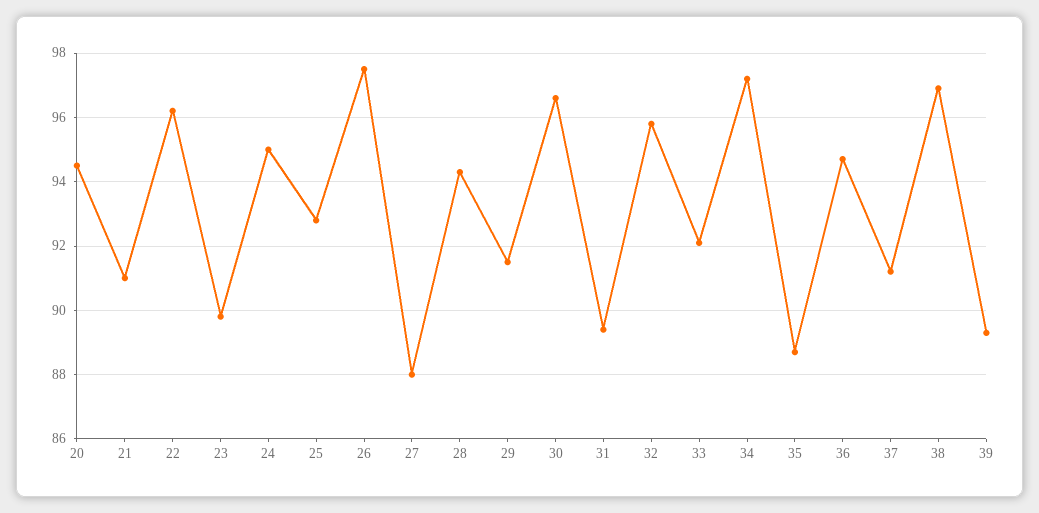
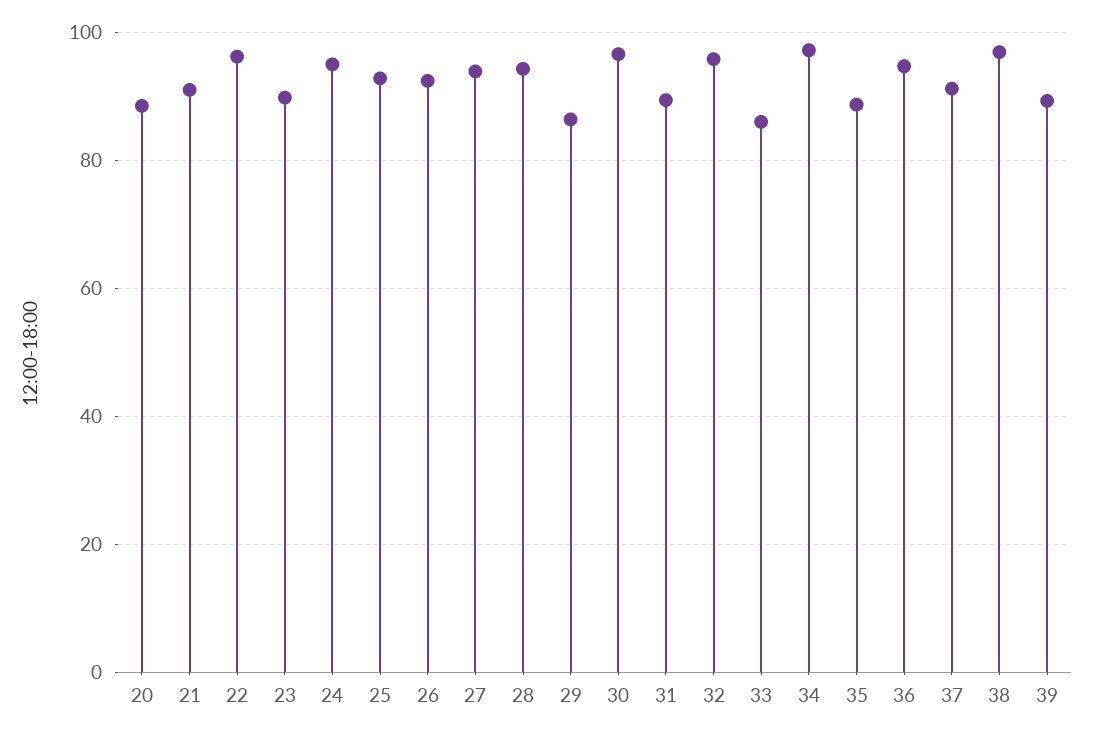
  {
-   "20": 94.5,
+   "20": 88,
    "21": 91,
    "22": 96,
    "23": 90,
    "24": 95,
    "25": 93,
-   "26": 97.5,
+   "26": 92,
-   "27": 88,
+   "27": 94,
    "28": 94.5,
-   "29": 91.5,
+   "29": 86,
    "30": 96.5,
    "31": 89.5,
    "32": 96,
-   "33": 92,
+   "33": 86,
    "34": 97,
    "35": 88.5,
    "36": 94.5,
    "37": 91,
    "38": 97,
    "39": 89.5
  }

